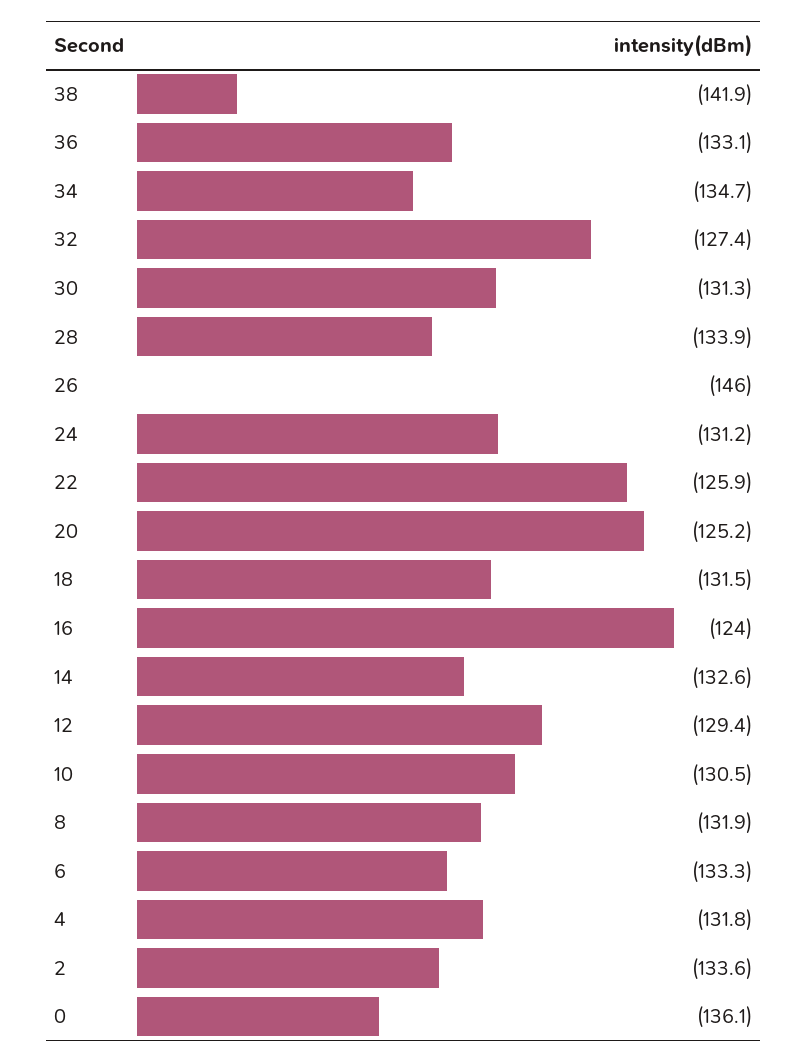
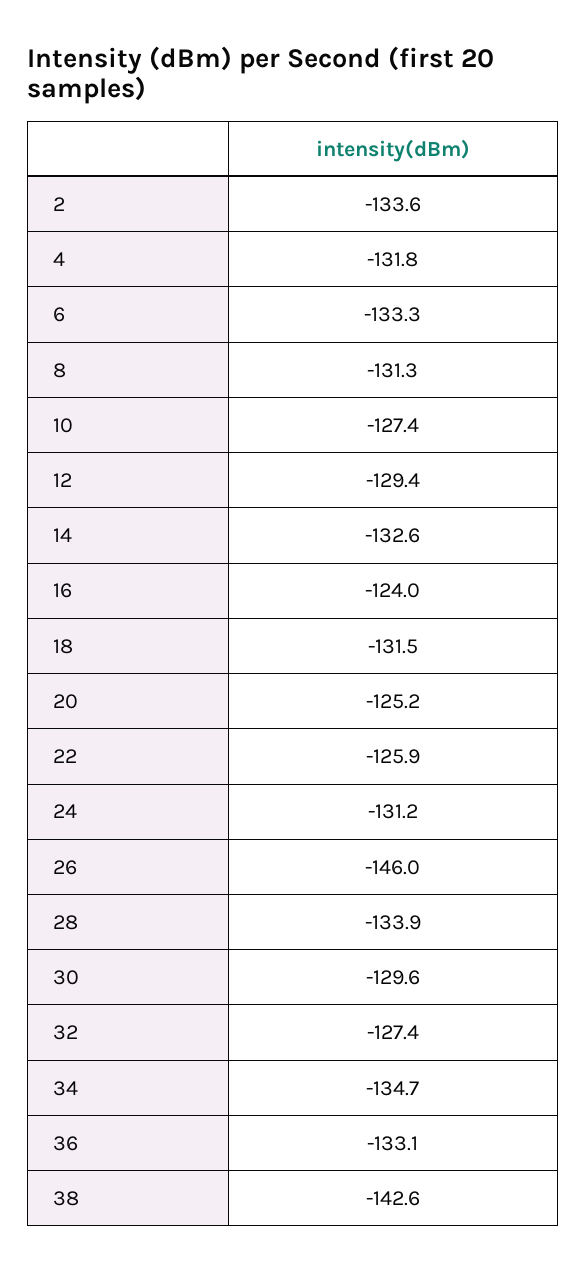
  {
-   "38": -141.9,
+   "38": -142.6,
    "36": -133.1,
    "34": -134.7,
    "32": -127.4,
-   "30": -131.3,
+   "30": -129.6,
    "28": -133.9,
    "26": -146,
    "24": -131.2,
    "22": -125.9,
    "20": -125.2,
    "18": -131.5,
    "16": -124,
    "14": -132.6,
    "12": -129.4,
-   "10": -130.5,
+   "10": -127.4,
-   "8": -131.9,
+   "8": -131.3,
    "6": -133.3,
    "4": -131.8,
-   "2": -133.6,
+   "2": -133.6
-   "0": -136.1
  }

